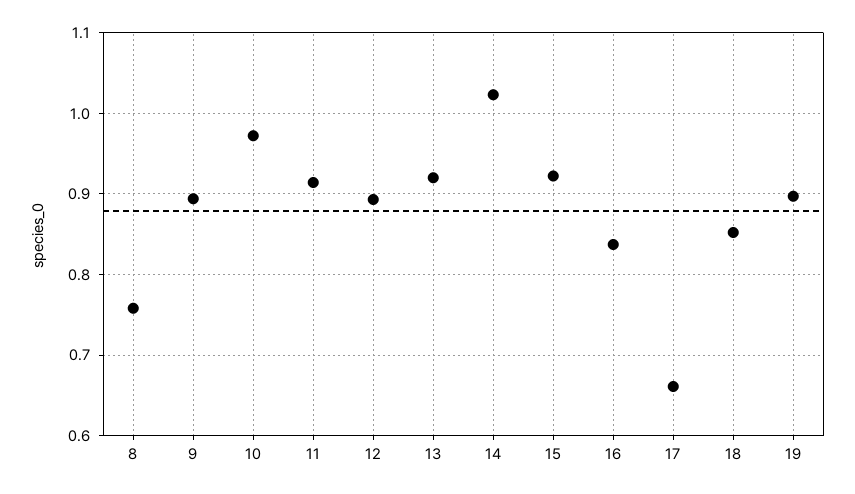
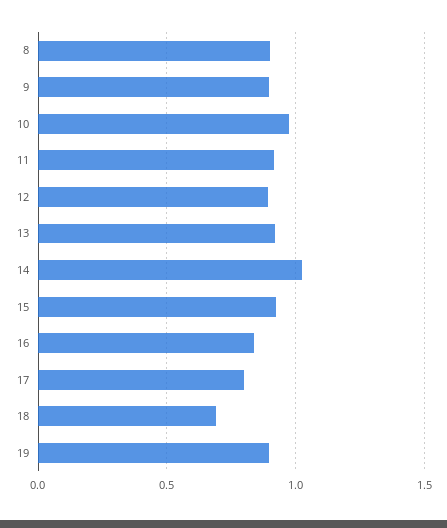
  {
-   "8": 0.76,
+   "8": 0.9,
    "9": 0.89,
    "10": 0.97,
    "11": 0.91,
    "12": 0.89,
    "13": 0.92,
    "14": 1.02,
    "15": 0.92,
    "16": 0.84,
-   "17": 0.66,
+   "17": 0.8,
-   "18": 0.85,
+   "18": 0.7,
    "19": 0.9
  }

